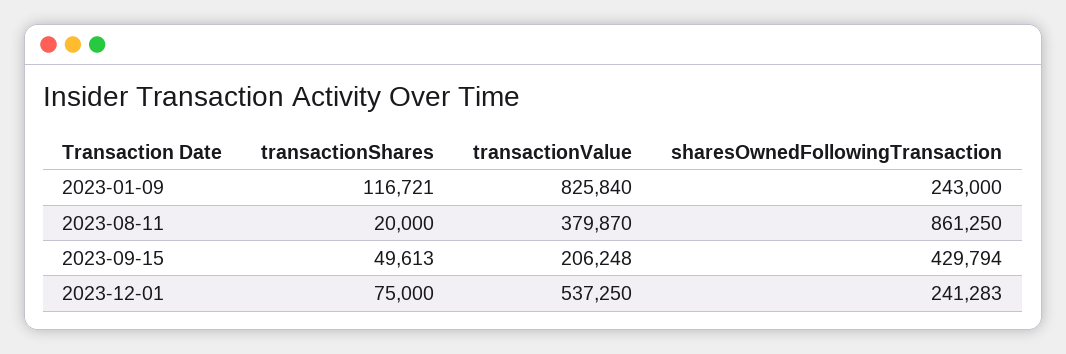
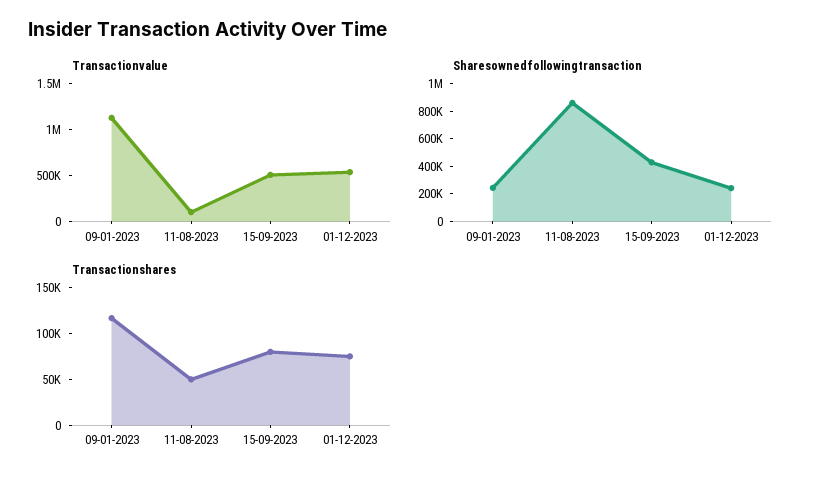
  {
    "transactionShares": {
      "2023-01-09": 116721,
-     "2023-08-11": 20000,
+     "2023-08-11": 50000,
-     "2023-09-15": 49613,
+     "2023-09-15": 80000,
      "2023-12-01": 75000
    },
    "transactionValue": {
-     "2023-01-09": 825840,
+     "2023-01-09": 1100000,
-     "2023-08-11": 379870,
+     "2023-08-11": 100000,
-     "2023-09-15": 206248,
+     "2023-09-15": 500000,
      "2023-12-01": 537250
    },
    "sharesOwnedFollowingTransaction": {
      "2023-01-09": 243000,
      "2023-08-11": 861250,
      "2023-09-15": 429794,
      "2023-12-01": 241283
    }
  }

